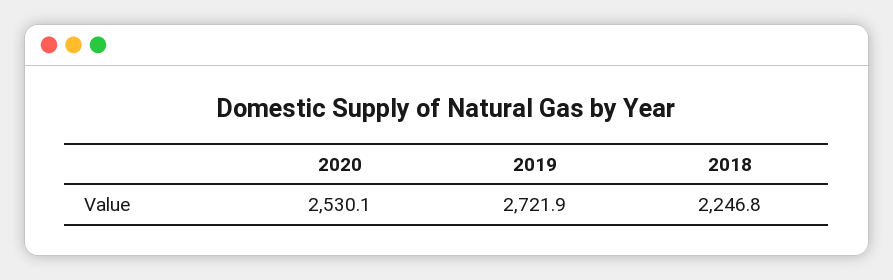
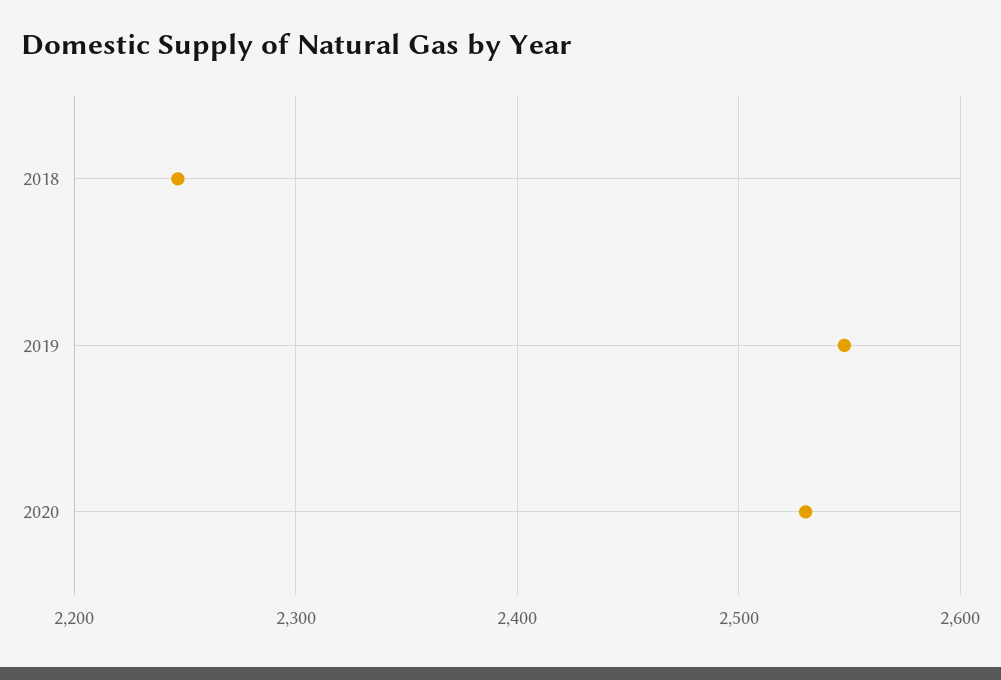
  {
    "2020": 2530.1,
-   "2019": 2721.9,
+   "2019": 2550,
    "2018": 2246.8
  }

